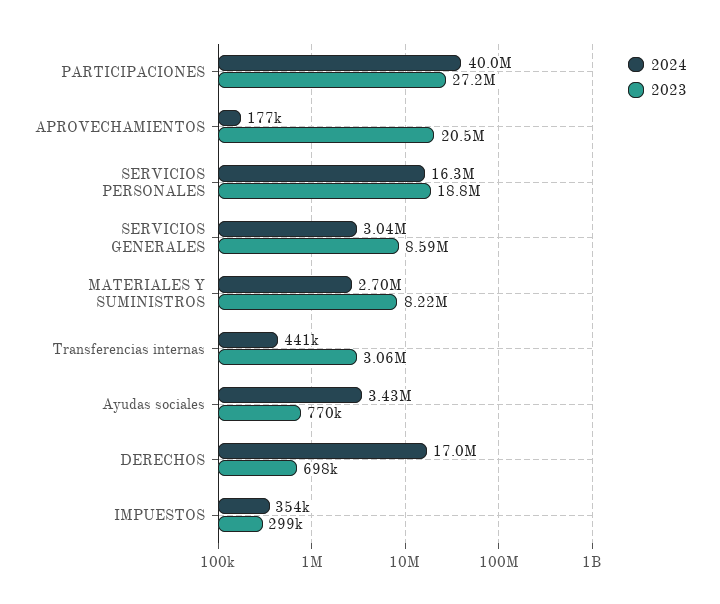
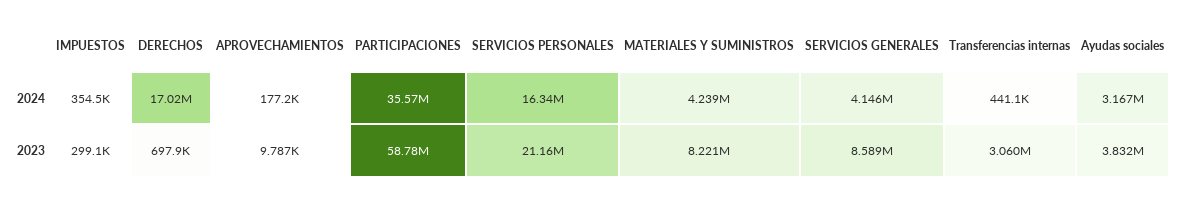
  {
    "2024": {
-     "PARTICIPACIONES": 40000000,
+     "PARTICIPACIONES": 35570000,
      "APROVECHAMIENTOS": 177200,
      "SERVICIOS PERSONALES": 16340000,
-     "SERVICIOS GENERALES": 3040000,
+     "SERVICIOS GENERALES": 4146000,
-     "MATERIALES Y SUMINISTROS": 2700000,
+     "MATERIALES Y SUMINISTROS": 4239000,
      "Transferencias internas": 441100,
-     "Ayudas sociales": 3430000,
+     "Ayudas sociales": 3167000,
      "DERECHOS": 17020000,
      "IMPUESTOS": 354500
    },
    "2023": {
-     "PARTICIPACIONES": 27200000,
+     "PARTICIPACIONES": 58780000,
-     "APROVECHAMIENTOS": 20500000,
+     "APROVECHAMIENTOS": 9787,
-     "SERVICIOS PERSONALES": 18800000,
+     "SERVICIOS PERSONALES": 21160000,
      "SERVICIOS GENERALES": 8589000,
      "MATERIALES Y SUMINISTROS": 8221000,
      "Transferencias internas": 3060000,
-     "Ayudas sociales": 770000,
+     "Ayudas sociales": 3832000,
      "DERECHOS": 697900,
      "IMPUESTOS": 299100
    }
  }

